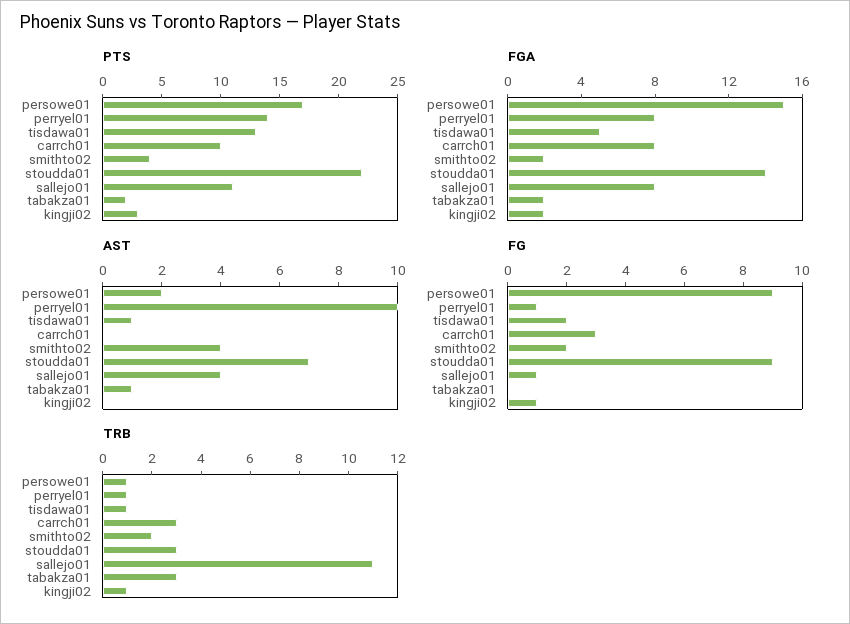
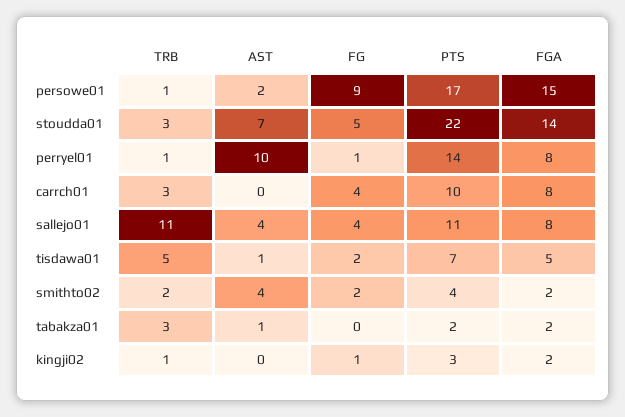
  {
    "PTS": {
      "persowe01": 17,
      "perryel01": 14,
-     "tisdawa01": 13,
+     "tisdawa01": 7,
      "carrch01": 10,
      "smithto02": 4,
      "stoudda01": 22,
      "sallejo01": 11,
      "tabakza01": 2,
      "kingji02": 3
    },
    "FGA": {
      "persowe01": 15,
      "perryel01": 8,
      "tisdawa01": 5,
      "carrch01": 8,
      "smithto02": 2,
      "stoudda01": 14,
      "sallejo01": 8,
      "tabakza01": 2,
      "kingji02": 2
    },
    "AST": {
      "persowe01": 2,
      "perryel01": 10,
      "tisdawa01": 1,
      "carrch01": 0,
      "smithto02": 4,
      "stoudda01": 7,
      "sallejo01": 4,
      "tabakza01": 1,
      "kingji02": 0
    },
    "FG": {
      "persowe01": 9,
      "perryel01": 1,
      "tisdawa01": 2,
-     "carrch01": 3,
+     "carrch01": 4,
      "smithto02": 2,
-     "stoudda01": 9,
+     "stoudda01": 5,
-     "sallejo01": 1,
+     "sallejo01": 4,
      "tabakza01": 0,
      "kingji02": 1
    },
    "TRB": {
      "persowe01": 1,
      "perryel01": 1,
-     "tisdawa01": 1,
+     "tisdawa01": 5,
      "carrch01": 3,
      "smithto02": 2,
      "stoudda01": 3,
      "sallejo01": 11,
      "tabakza01": 3,
      "kingji02": 1
    }
  }

